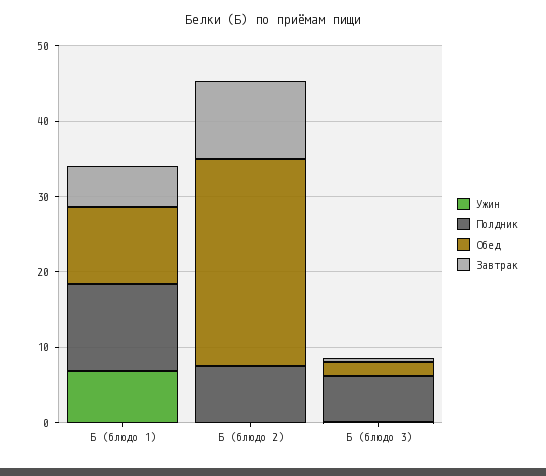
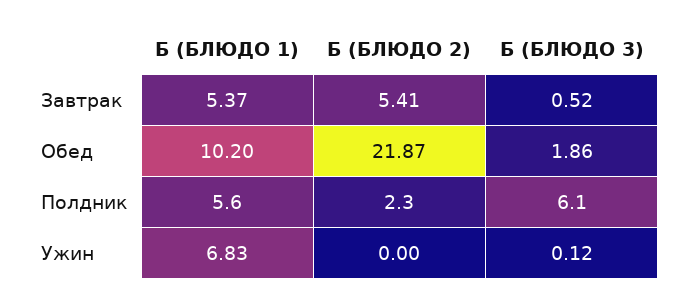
  {
    "Ужин": {
      "Б (блюдо 1)": 6.83,
      "Б (блюдо 2)": 0,
      "Б (блюдо 3)": 0.12
    },
    "Полдник": {
-     "Б (блюдо 1)": 12,
+     "Б (блюдо 1)": 5.6,
-     "Б (блюдо 2)": 8,
+     "Б (блюдо 2)": 2.3,
      "Б (блюдо 3)": 6.1
    },
    "Обед": {
      "Б (блюдо 1)": 10.2,
-     "Б (блюдо 2)": 28,
+     "Б (блюдо 2)": 21.87,
      "Б (блюдо 3)": 1.86
    },
    "Завтрак": {
      "Б (блюдо 1)": 5.37,
-     "Б (блюдо 2)": 10,
+     "Б (блюдо 2)": 5.41,
      "Б (блюдо 3)": 0.52
    }
  }

